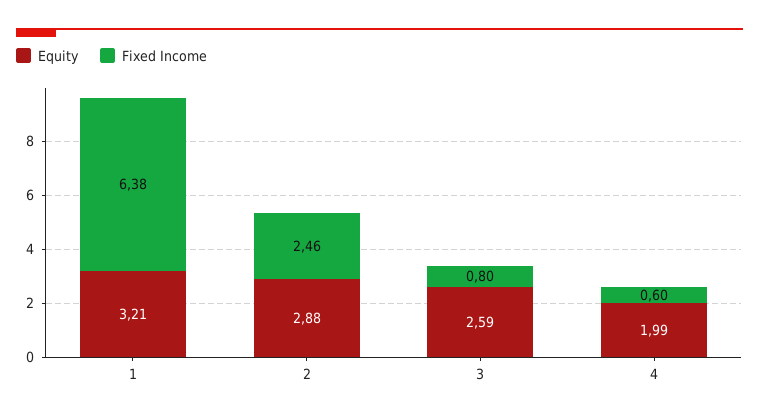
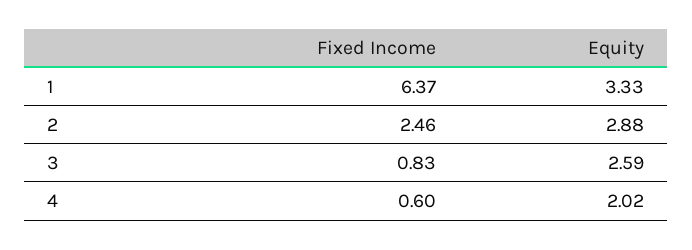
  {
    "Equity": {
-     "1": 3.21,
+     "1": 3.33,
      "2": 2.88,
      "3": 2.59,
-     "4": 1.99
+     "4": 2.02
    },
    "Fixed Income": {
-     "1": 6.38,
+     "1": 6.37,
      "2": 2.46,
-     "3": 0.8,
+     "3": 0.83,
      "4": 0.6
    }
  }

